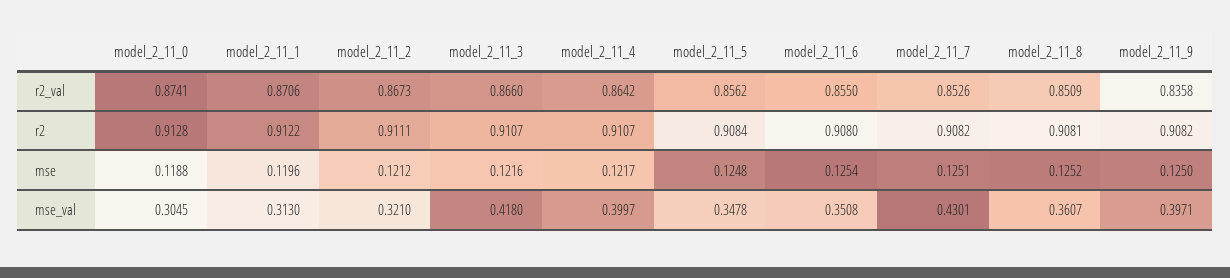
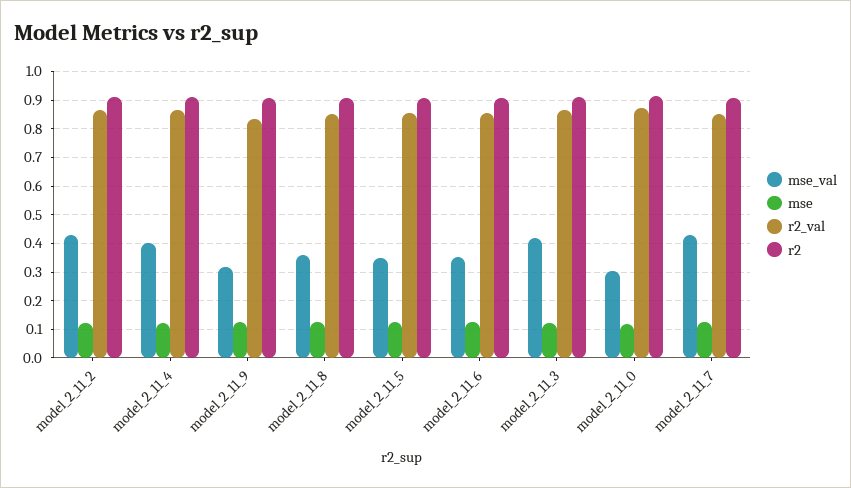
  {
    "r2_val": {
      "model_2_11_0": 0.8741,
-     "model_2_11_1": 0.8706,
      "model_2_11_2": 0.8673,
      "model_2_11_3": 0.866,
      "model_2_11_4": 0.8642,
      "model_2_11_5": 0.8562,
      "model_2_11_6": 0.855,
      "model_2_11_7": 0.8526,
      "model_2_11_8": 0.8509,
      "model_2_11_9": 0.8358
    },
    "r2": {
      "model_2_11_0": 0.9128,
-     "model_2_11_1": 0.9122,
      "model_2_11_2": 0.9111,
      "model_2_11_3": 0.9107,
      "model_2_11_4": 0.9107,
      "model_2_11_5": 0.9084,
      "model_2_11_6": 0.908,
      "model_2_11_7": 0.9082,
      "model_2_11_8": 0.9081,
      "model_2_11_9": 0.9082
    },
    "mse": {
      "model_2_11_0": 0.1188,
-     "model_2_11_1": 0.1196,
      "model_2_11_2": 0.1212,
      "model_2_11_3": 0.1216,
      "model_2_11_4": 0.1217,
      "model_2_11_5": 0.1248,
      "model_2_11_6": 0.1254,
      "model_2_11_7": 0.1251,
      "model_2_11_8": 0.1252,
      "model_2_11_9": 0.125
    },
    "mse_val": {
      "model_2_11_0": 0.3045,
-     "model_2_11_1": 0.313,
-     "model_2_11_2": 0.321,
+     "model_2_11_2": 0.425,
      "model_2_11_3": 0.418,
      "model_2_11_4": 0.3997,
      "model_2_11_5": 0.3478,
      "model_2_11_6": 0.3508,
      "model_2_11_7": 0.4301,
      "model_2_11_8": 0.3607,
-     "model_2_11_9": 0.3971
+     "model_2_11_9": 0.325
    }
  }

